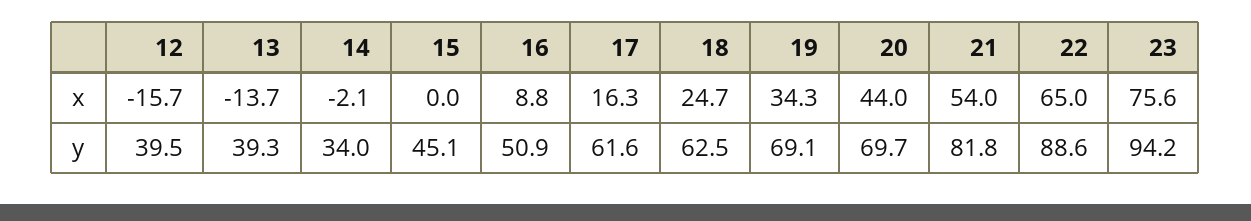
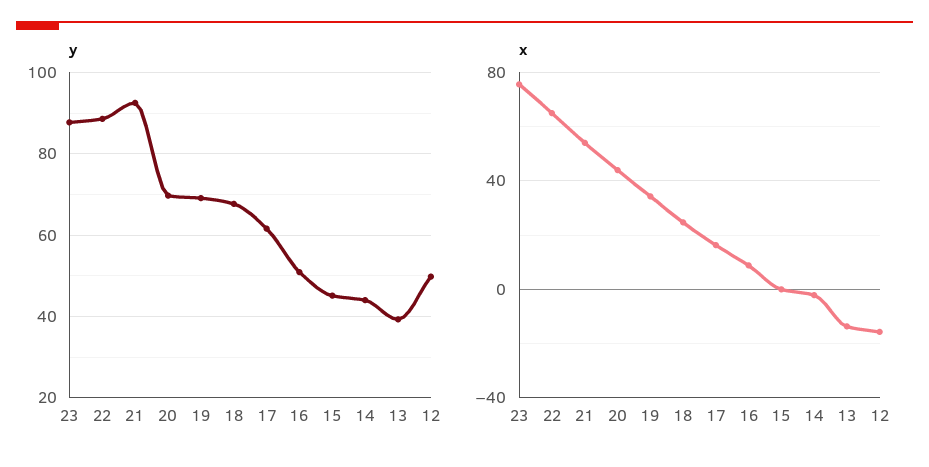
  {
    "x": {
      "12": -15.7,
      "13": -13.7,
      "14": -2.1,
      "15": 0,
      "16": 8.8,
      "17": 16.3,
      "18": 24.7,
      "19": 34.3,
      "20": 44,
      "21": 54,
      "22": 65,
      "23": 75.6
    },
    "y": {
-     "12": 39.5,
+     "12": 50,
      "13": 39.3,
-     "14": 34,
+     "14": 44,
      "15": 45.1,
      "16": 50.9,
      "17": 61.6,
-     "18": 62.5,
+     "18": 68,
      "19": 69.1,
      "20": 69.7,
-     "21": 81.8,
+     "21": 92,
      "22": 88.6,
-     "23": 94.2
+     "23": 88
    }
  }

